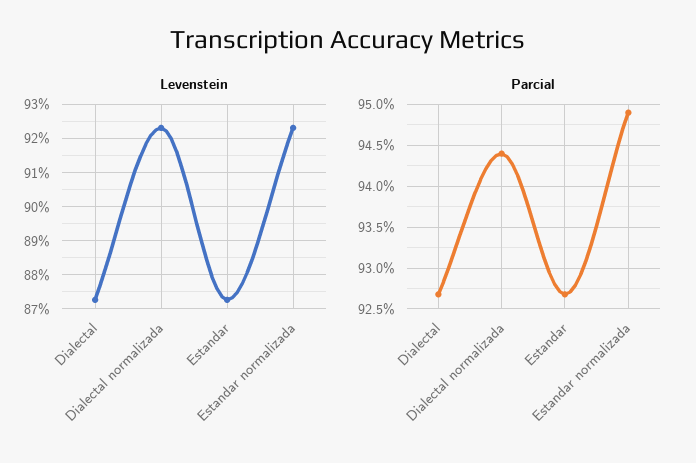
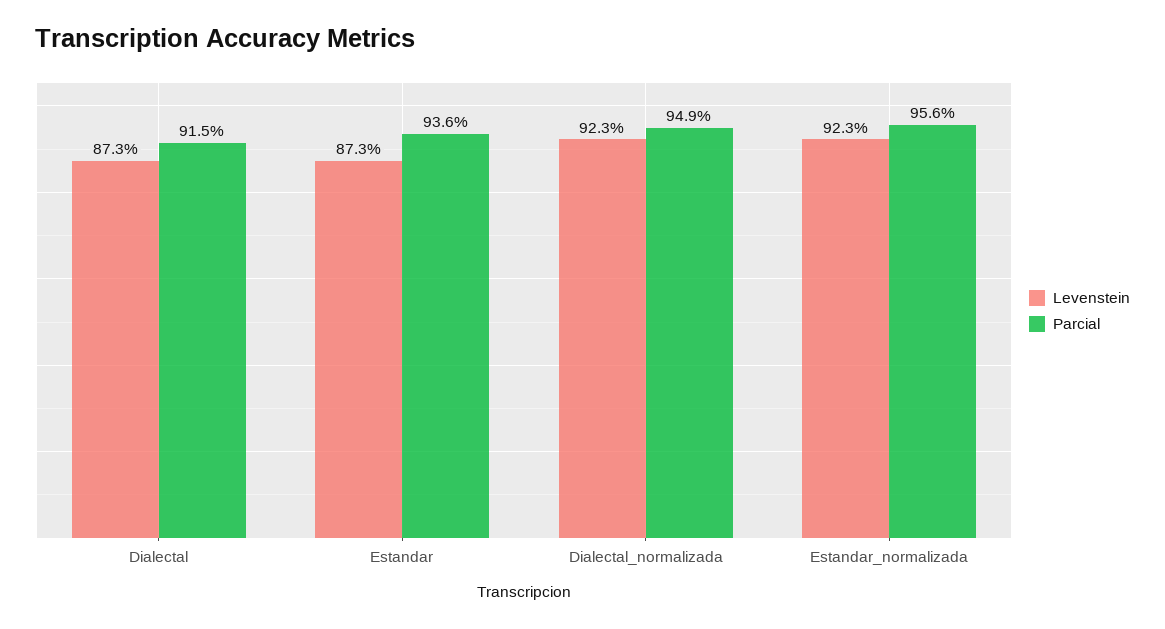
  {
    "Levenstein": {
      "Dialectal": 87.3,
      "Dialectal normalizada": 92.3,
      "Estandar": 87.3,
      "Estandar normalizada": 92.3
    },
    "Parcial": {
-     "Dialectal": 92.7,
+     "Dialectal": 91.5,
-     "Dialectal normalizada": 94.4,
+     "Dialectal normalizada": 94.9,
-     "Estandar": 92.7,
+     "Estandar": 93.6,
-     "Estandar normalizada": 94.9
+     "Estandar normalizada": 95.6
    }
  }

